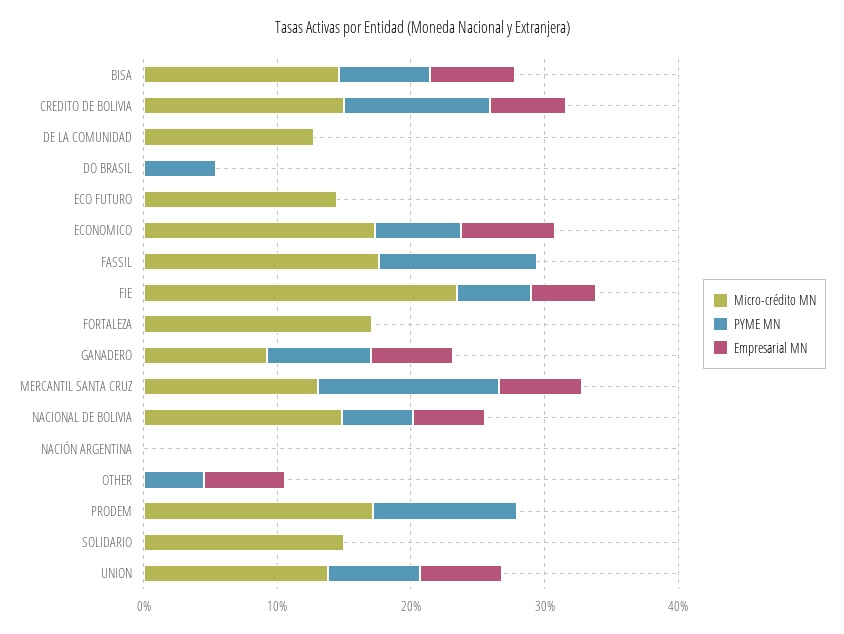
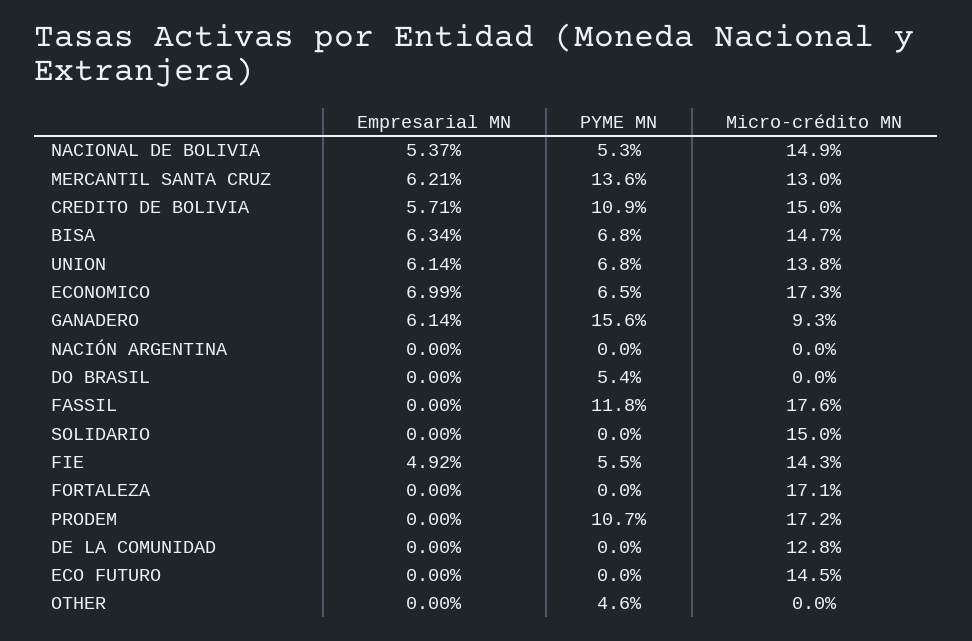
  {
    "Micro-crédito MN": {
      "BISA": 14.7,
      "CREDITO DE BOLIVIA": 15,
      "DE LA COMUNIDAD": 12.8,
      "DO BRASIL": 0,
      "ECO FUTURO": 14.5,
      "ECONOMICO": 17.3,
      "FASSIL": 17.6,
-     "FIE": 24,
+     "FIE": 14.3,
      "FORTALEZA": 17.1,
      "GANADERO": 9.3,
      "MERCANTIL SANTA CRUZ": 13,
      "NACIONAL DE BOLIVIA": 14.9,
      "NACIÓN ARGENTINA": 0,
      "OTHER": 0,
      "PRODEM": 17.2,
      "SOLIDARIO": 15,
      "UNION": 13.8
    },
    "PYME MN": {
      "BISA": 6.8,
      "CREDITO DE BOLIVIA": 10.9,
      "DE LA COMUNIDAD": 0,
      "DO BRASIL": 5.4,
      "ECO FUTURO": 0,
      "ECONOMICO": 6.5,
      "FASSIL": 11.8,
      "FIE": 5.5,
      "FORTALEZA": 0,
-     "GANADERO": 8,
+     "GANADERO": 15.6,
      "MERCANTIL SANTA CRUZ": 13.6,
      "NACIONAL DE BOLIVIA": 5.3,
      "NACIÓN ARGENTINA": 0,
      "OTHER": 4.6,
      "PRODEM": 10.7,
      "SOLIDARIO": 0,
      "UNION": 6.8
    },
    "Empresarial MN": {
      "BISA": 6.34,
      "CREDITO DE BOLIVIA": 5.71,
      "DE LA COMUNIDAD": 0,
      "DO BRASIL": 0,
      "ECO FUTURO": 0,
      "ECONOMICO": 6.99,
      "FASSIL": 0,
      "FIE": 4.92,
      "FORTALEZA": 0,
      "GANADERO": 6.14,
      "MERCANTIL SANTA CRUZ": 6.21,
      "NACIONAL DE BOLIVIA": 5.37,
      "NACIÓN ARGENTINA": 0,
-     "OTHER": 6,
+     "OTHER": 0,
      "PRODEM": 0,
      "SOLIDARIO": 0,
      "UNION": 6.14
    }
  }

